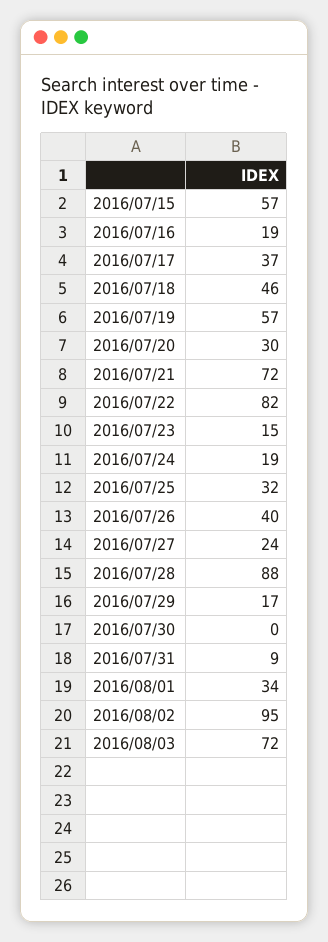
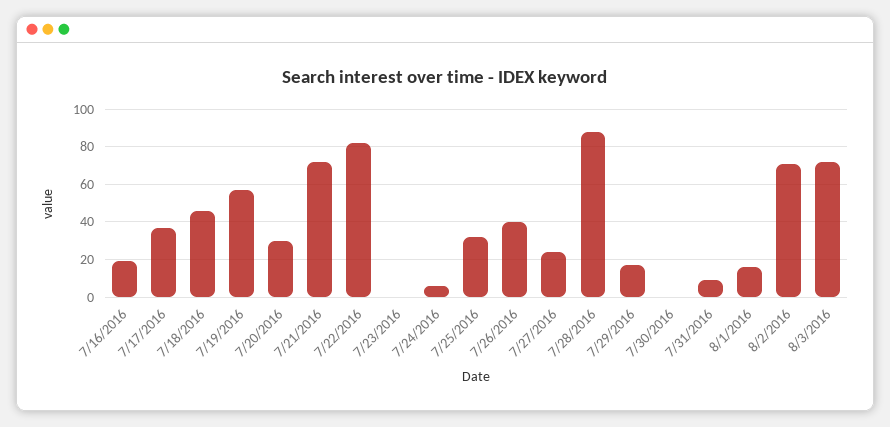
  {
-   "2016/07/15": 57,
    "2016/07/16": 19,
    "2016/07/17": 37,
    "2016/07/18": 46,
    "2016/07/19": 57,
    "2016/07/20": 30,
    "2016/07/21": 72,
    "2016/07/22": 82,
-   "2016/07/23": 15,
+   "2016/07/23": 0,
-   "2016/07/24": 19,
+   "2016/07/24": 5,
    "2016/07/25": 32,
    "2016/07/26": 40,
    "2016/07/27": 24,
    "2016/07/28": 88,
    "2016/07/29": 17,
    "2016/07/30": 0,
    "2016/07/31": 9,
-   "2016/08/01": 34,
+   "2016/08/01": 15,
-   "2016/08/02": 95,
+   "2016/08/02": 70,
    "2016/08/03": 72
  }

